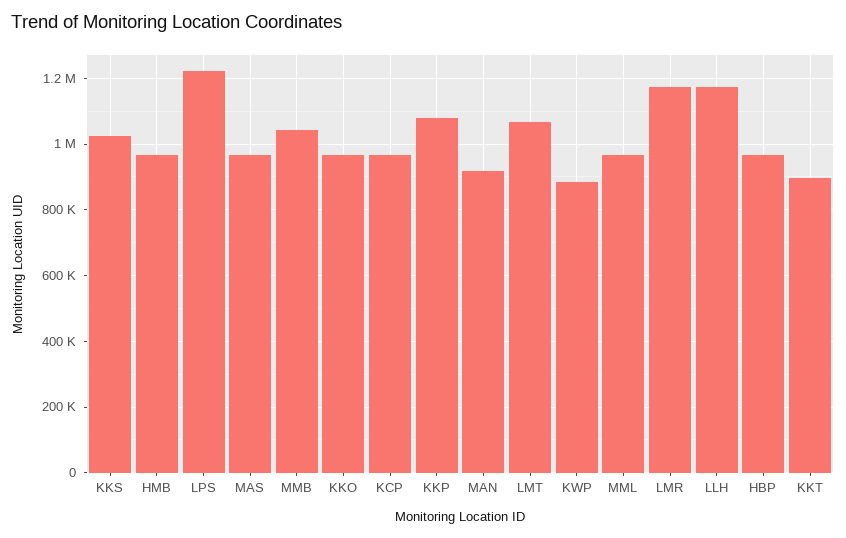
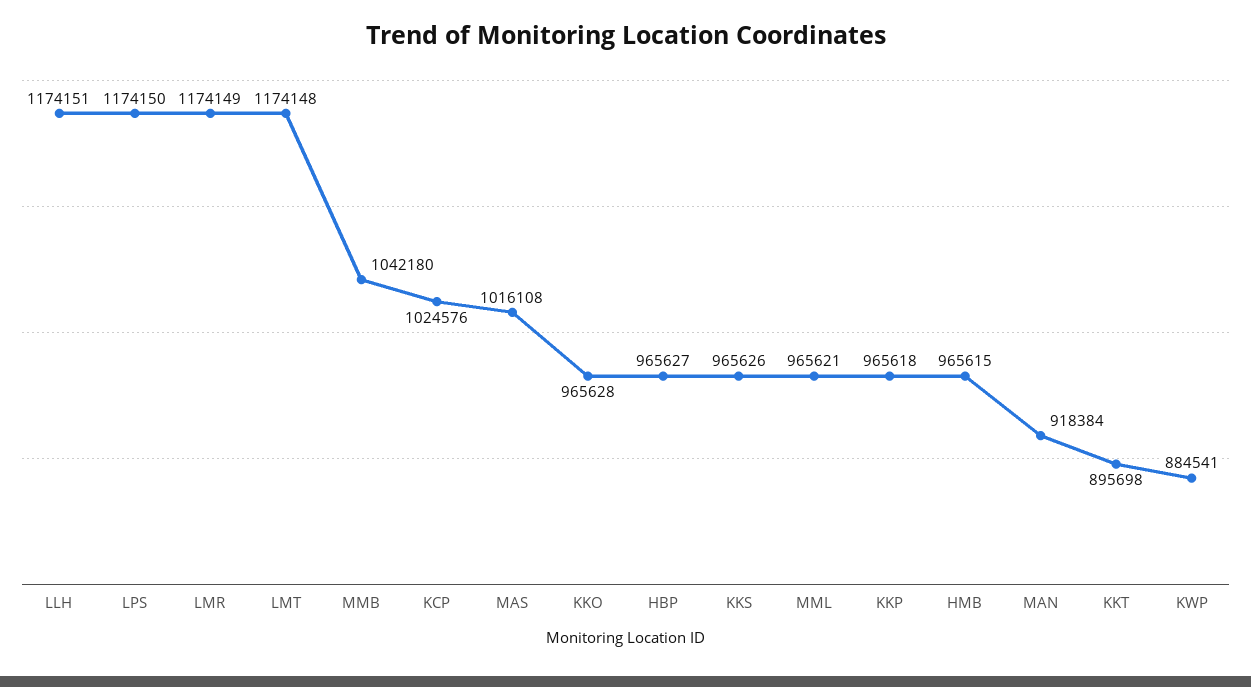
  {
-   "KKS": 1020000,
+   "KKS": 965626,
    "HMB": 965615,
-   "LPS": 1220000,
+   "LPS": 1174150,
-   "MAS": 960000,
+   "MAS": 1016108,
    "MMB": 1042180,
    "KKO": 965628,
-   "KCP": 960000,
+   "KCP": 1024576,
-   "KKP": 1080000,
+   "KKP": 965618,
    "MAN": 918384,
-   "LMT": 1060000,
+   "LMT": 1174148,
    "KWP": 884541,
    "MML": 965621,
    "LMR": 1174149,
    "LLH": 1174151,
    "HBP": 965627,
    "KKT": 895698
  }

